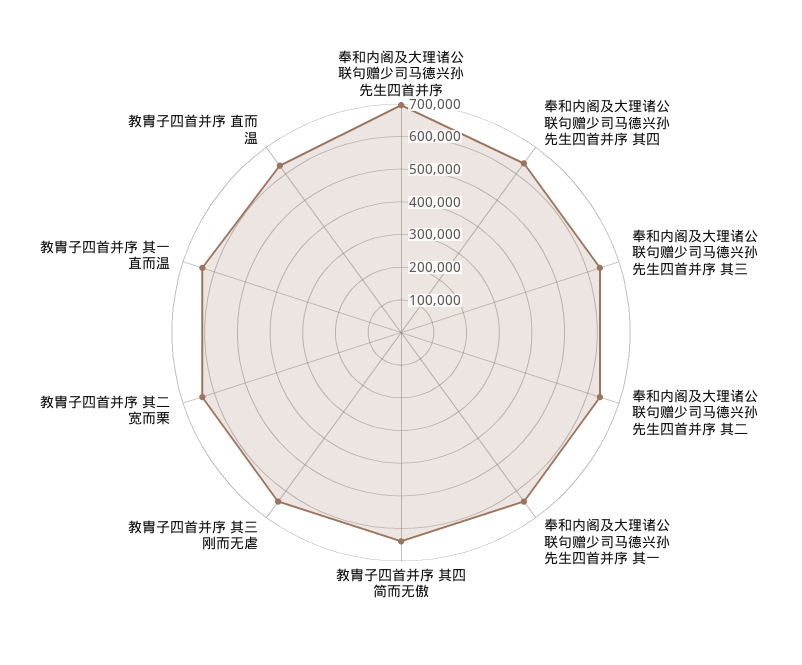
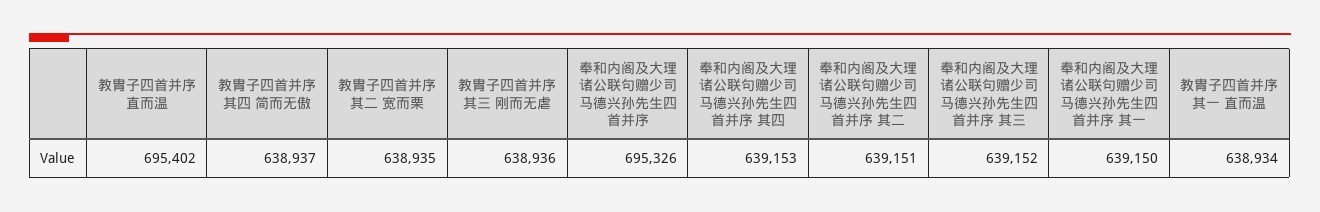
  {
    "奉和内阁及大理诸公联句赠少司马德兴孙先生四首并序": 695326,
    "奉和内阁及大理诸公联句赠少司马德兴孙先生四首并序 其四": 639153,
    "奉和内阁及大理诸公联句赠少司马德兴孙先生四首并序 其三": 639152,
    "奉和内阁及大理诸公联句赠少司马德兴孙先生四首并序 其二": 639151,
    "奉和内阁及大理诸公联句赠少司马德兴孙先生四首并序 其一": 639150,
    "教胄子四首并序 其四 简而无傲": 638937,
    "教胄子四首并序 其三 刚而无虐": 638936,
    "教胄子四首并序 其二 宽而栗": 638935,
    "教胄子四首并序 其一 直而温": 638934,
-   "教胄子四首并序 直而温": 625000
+   "教胄子四首并序 直而温": 695402
  }

